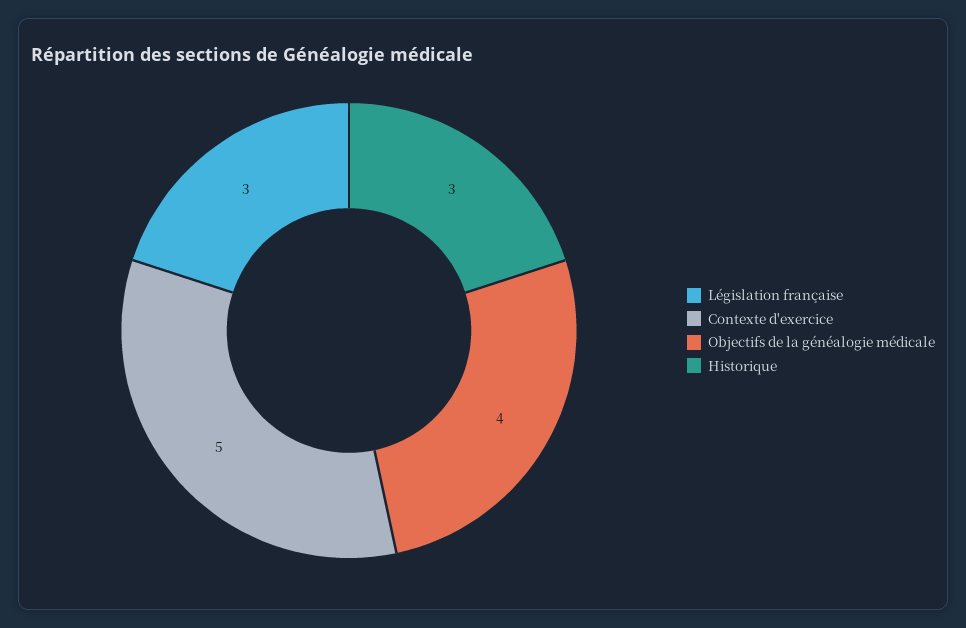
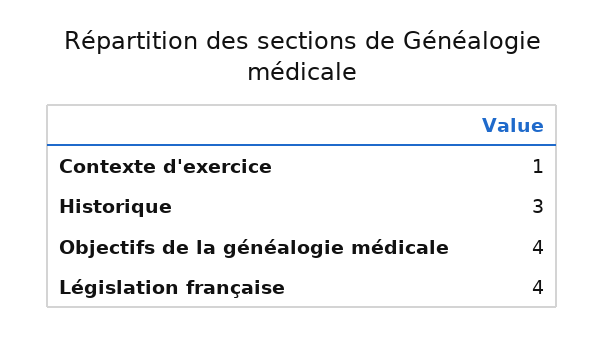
  {
-   "Législation française": 3,
+   "Législation française": 4,
-   "Contexte d'exercice": 5,
+   "Contexte d'exercice": 1,
    "Objectifs de la généalogie médicale": 4,
    "Historique": 3
  }

